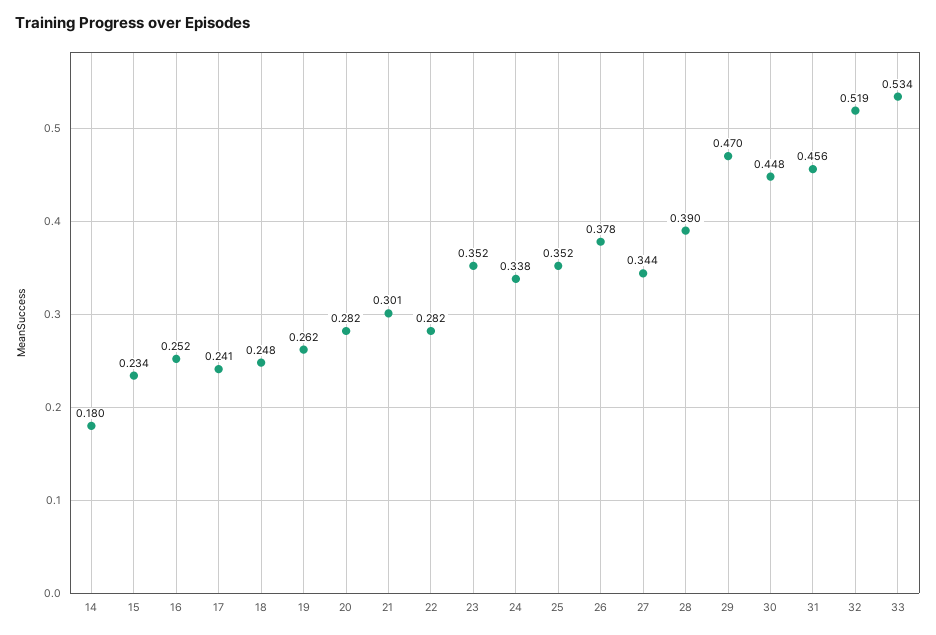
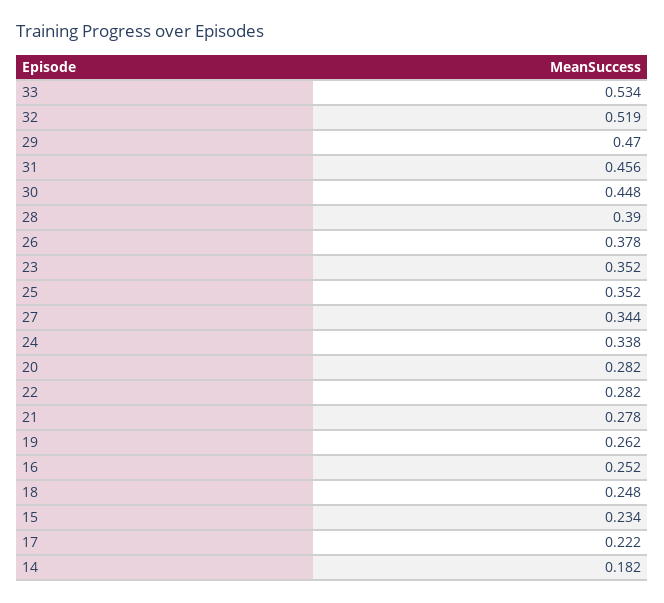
  {
-   "14": 0.18,
+   "14": 0.182,
    "15": 0.234,
    "16": 0.252,
-   "17": 0.241,
+   "17": 0.222,
    "18": 0.248,
    "19": 0.262,
    "20": 0.282,
-   "21": 0.301,
+   "21": 0.278,
    "22": 0.282,
    "23": 0.352,
    "24": 0.338,
    "25": 0.352,
    "26": 0.378,
    "27": 0.344,
    "28": 0.39,
    "29": 0.47,
    "30": 0.448,
    "31": 0.456,
    "32": 0.519,
    "33": 0.534
  }

